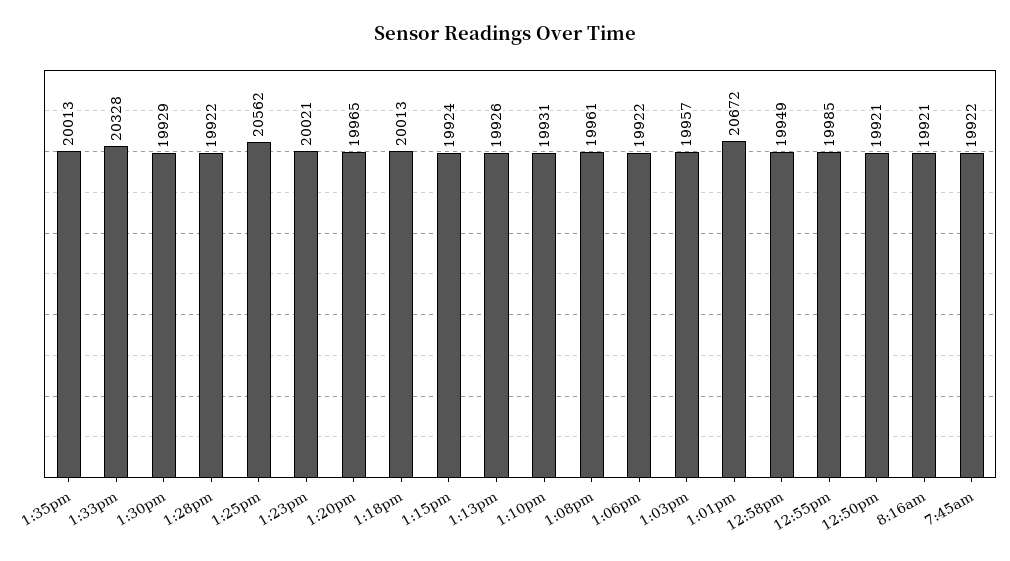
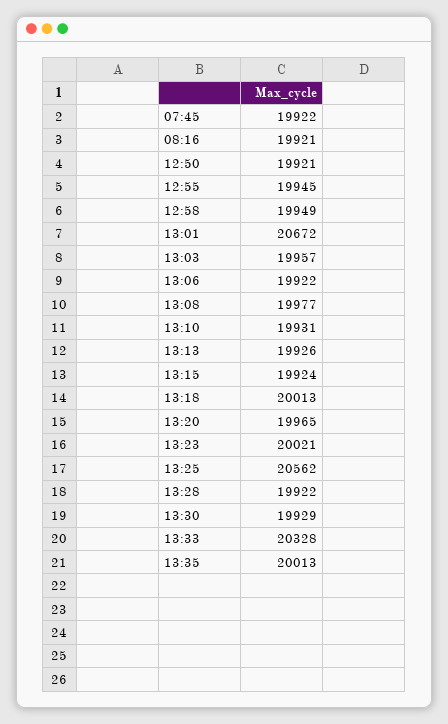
  {
    "1:35pm": 20013,
    "1:33pm": 20328,
    "1:30pm": 19929,
    "1:28pm": 19922,
    "1:25pm": 20562,
    "1:23pm": 20021,
    "1:20pm": 19965,
    "1:18pm": 20013,
    "1:15pm": 19924,
    "1:13pm": 19926,
    "1:10pm": 19931,
-   "1:08pm": 19961,
+   "1:08pm": 19977,
    "1:06pm": 19922,
    "1:03pm": 19957,
    "1:01pm": 20672,
    "12:58pm": 19949,
-   "12:55pm": 19985,
+   "12:55pm": 19945,
    "12:50pm": 19921,
    "8:16am": 19921,
    "7:45am": 19922
  }

